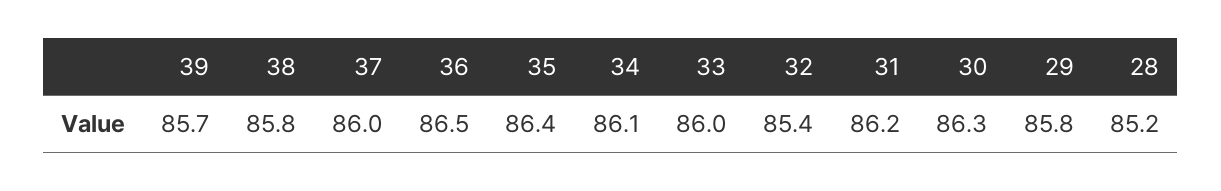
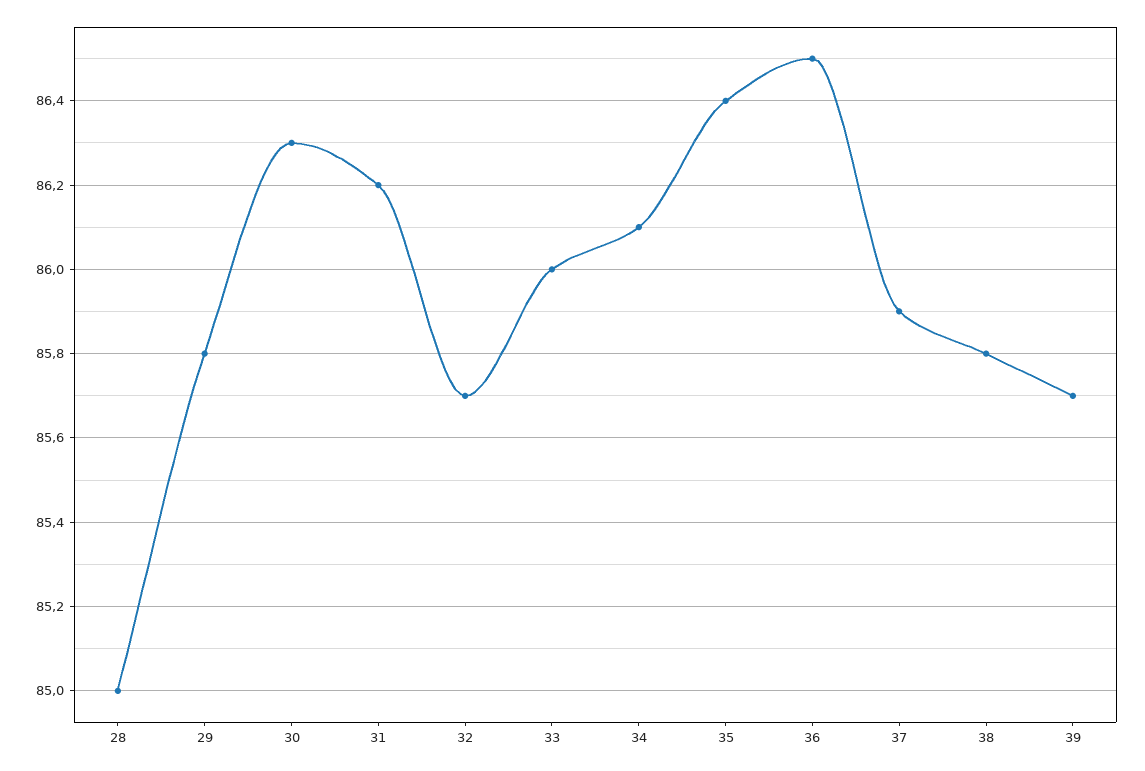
  {
    "39": 85.7,
    "38": 85.8,
-   "37": 86,
+   "37": 85.9,
    "36": 86.5,
    "35": 86.4,
    "34": 86.1,
    "33": 86,
-   "32": 85.4,
+   "32": 85.7,
    "31": 86.2,
    "30": 86.3,
    "29": 85.8,
-   "28": 85.2
+   "28": 85
  }

